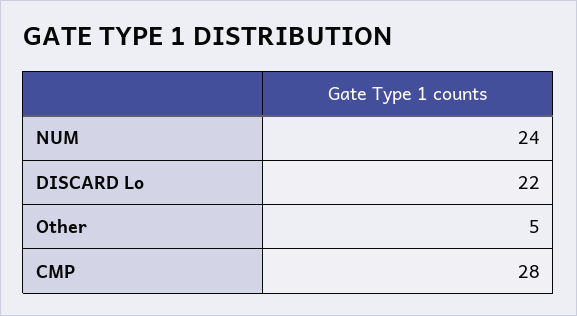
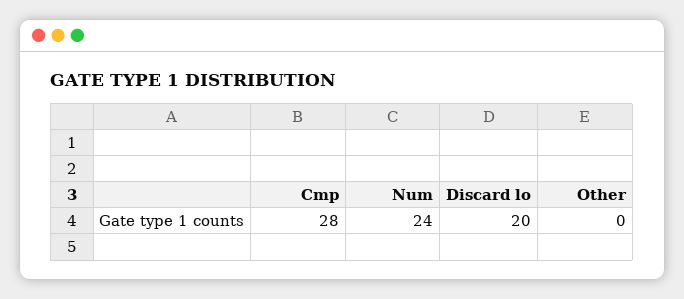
  {
    "NUM": 24,
-   "DISCARD Lo": 22,
+   "DISCARD Lo": 20,
-   "Other": 5,
+   "Other": 0,
    "CMP": 28
  }

